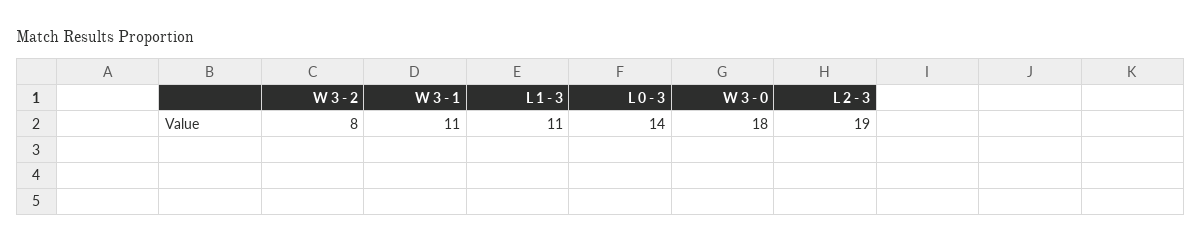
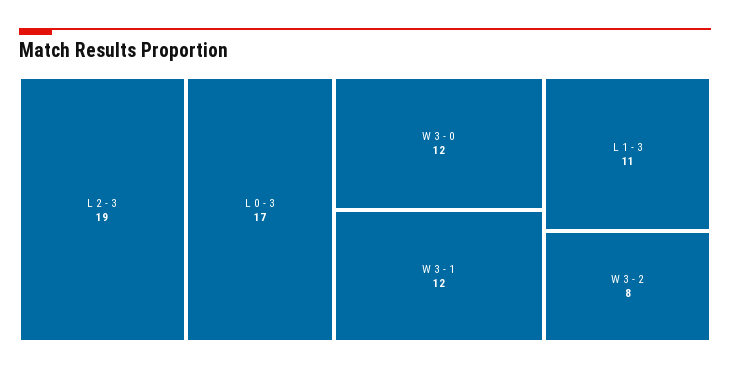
  {
    "W 3 - 2": 8,
-   "W 3 - 1": 11,
+   "W 3 - 1": 12,
    "L 1 - 3": 11,
-   "L 0 - 3": 14,
+   "L 0 - 3": 17,
-   "W 3 - 0": 18,
+   "W 3 - 0": 12,
    "L 2 - 3": 19
  }

